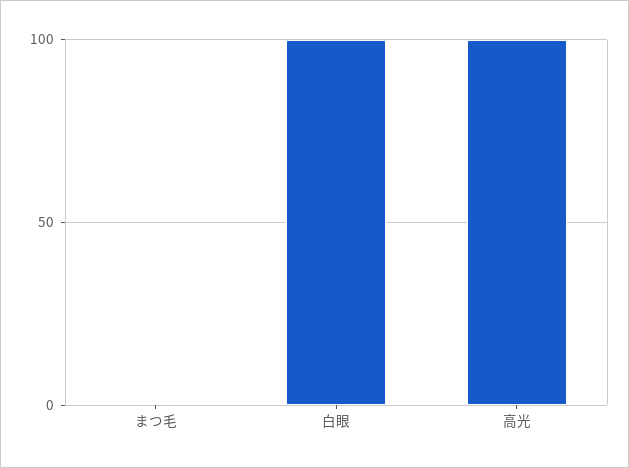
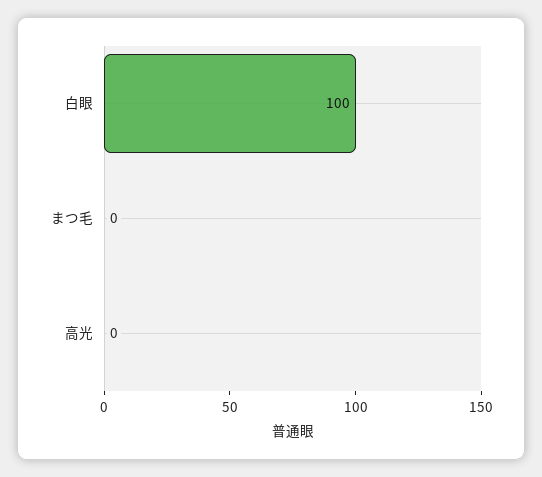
  {
    "まつ毛": 0,
    "白眼": 100,
-   "高光": 100
+   "高光": 0
  }

